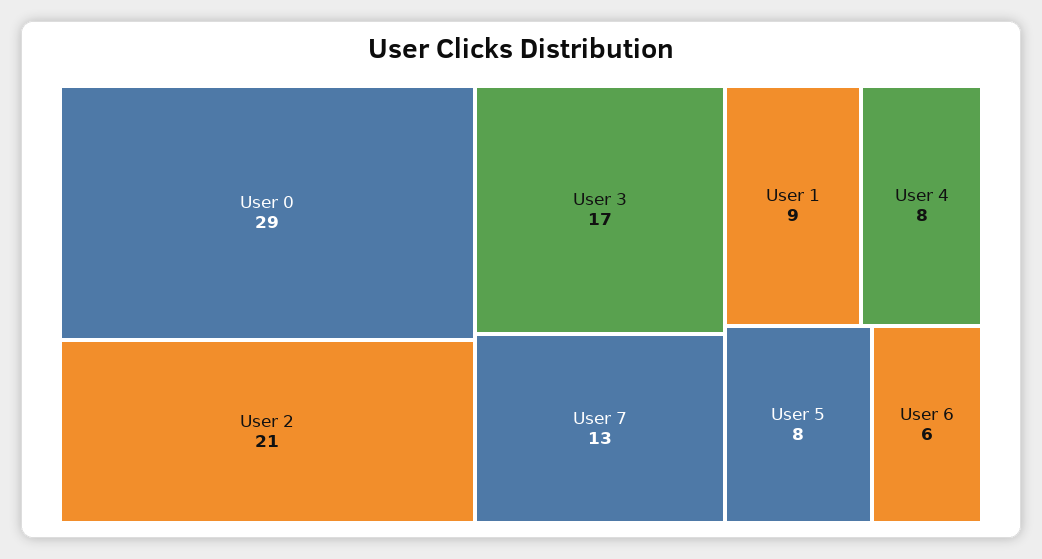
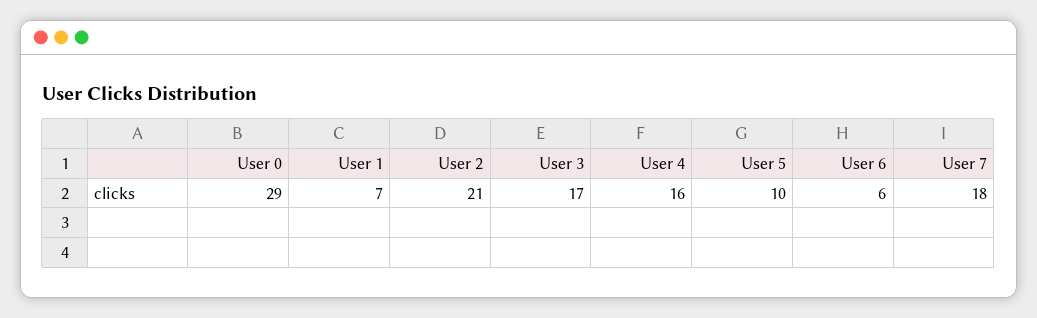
  {
    "User 0": 29,
    "User 2": 21,
    "User 3": 17,
-   "User 7": 13,
+   "User 7": 18,
-   "User 1": 9,
+   "User 1": 7,
-   "User 4": 8,
+   "User 4": 16,
-   "User 5": 8,
+   "User 5": 10,
    "User 6": 6
  }

